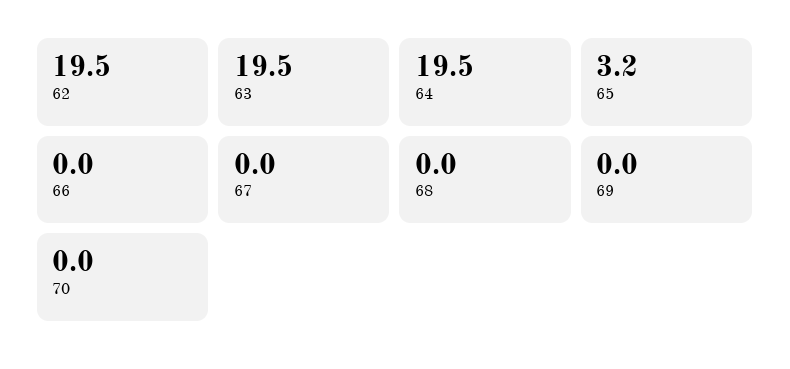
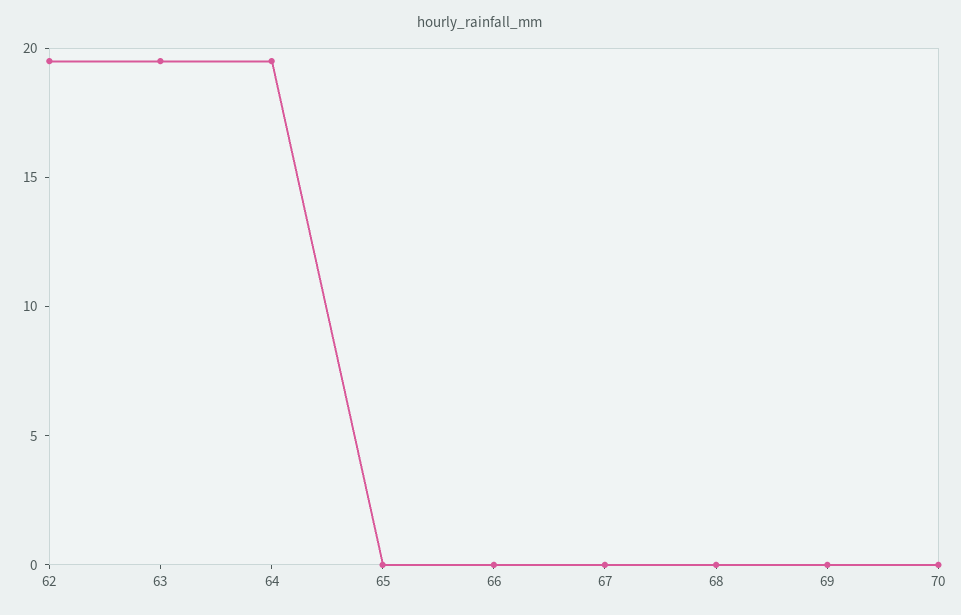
  {
    "62": 19.5,
    "63": 19.5,
    "64": 19.5,
-   "65": 3.2,
+   "65": 0,
    "66": 0,
    "67": 0,
    "68": 0,
    "69": 0,
    "70": 0
  }

